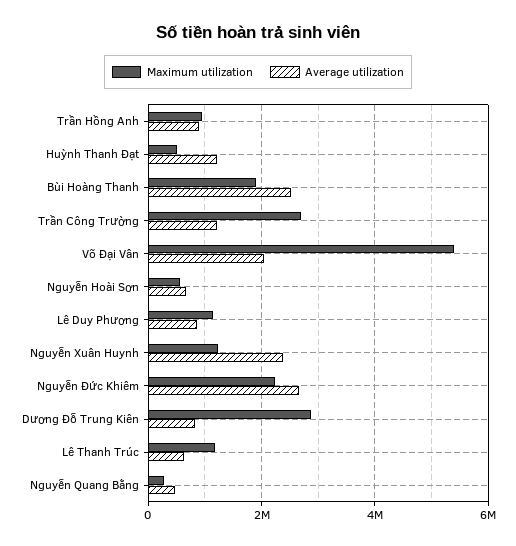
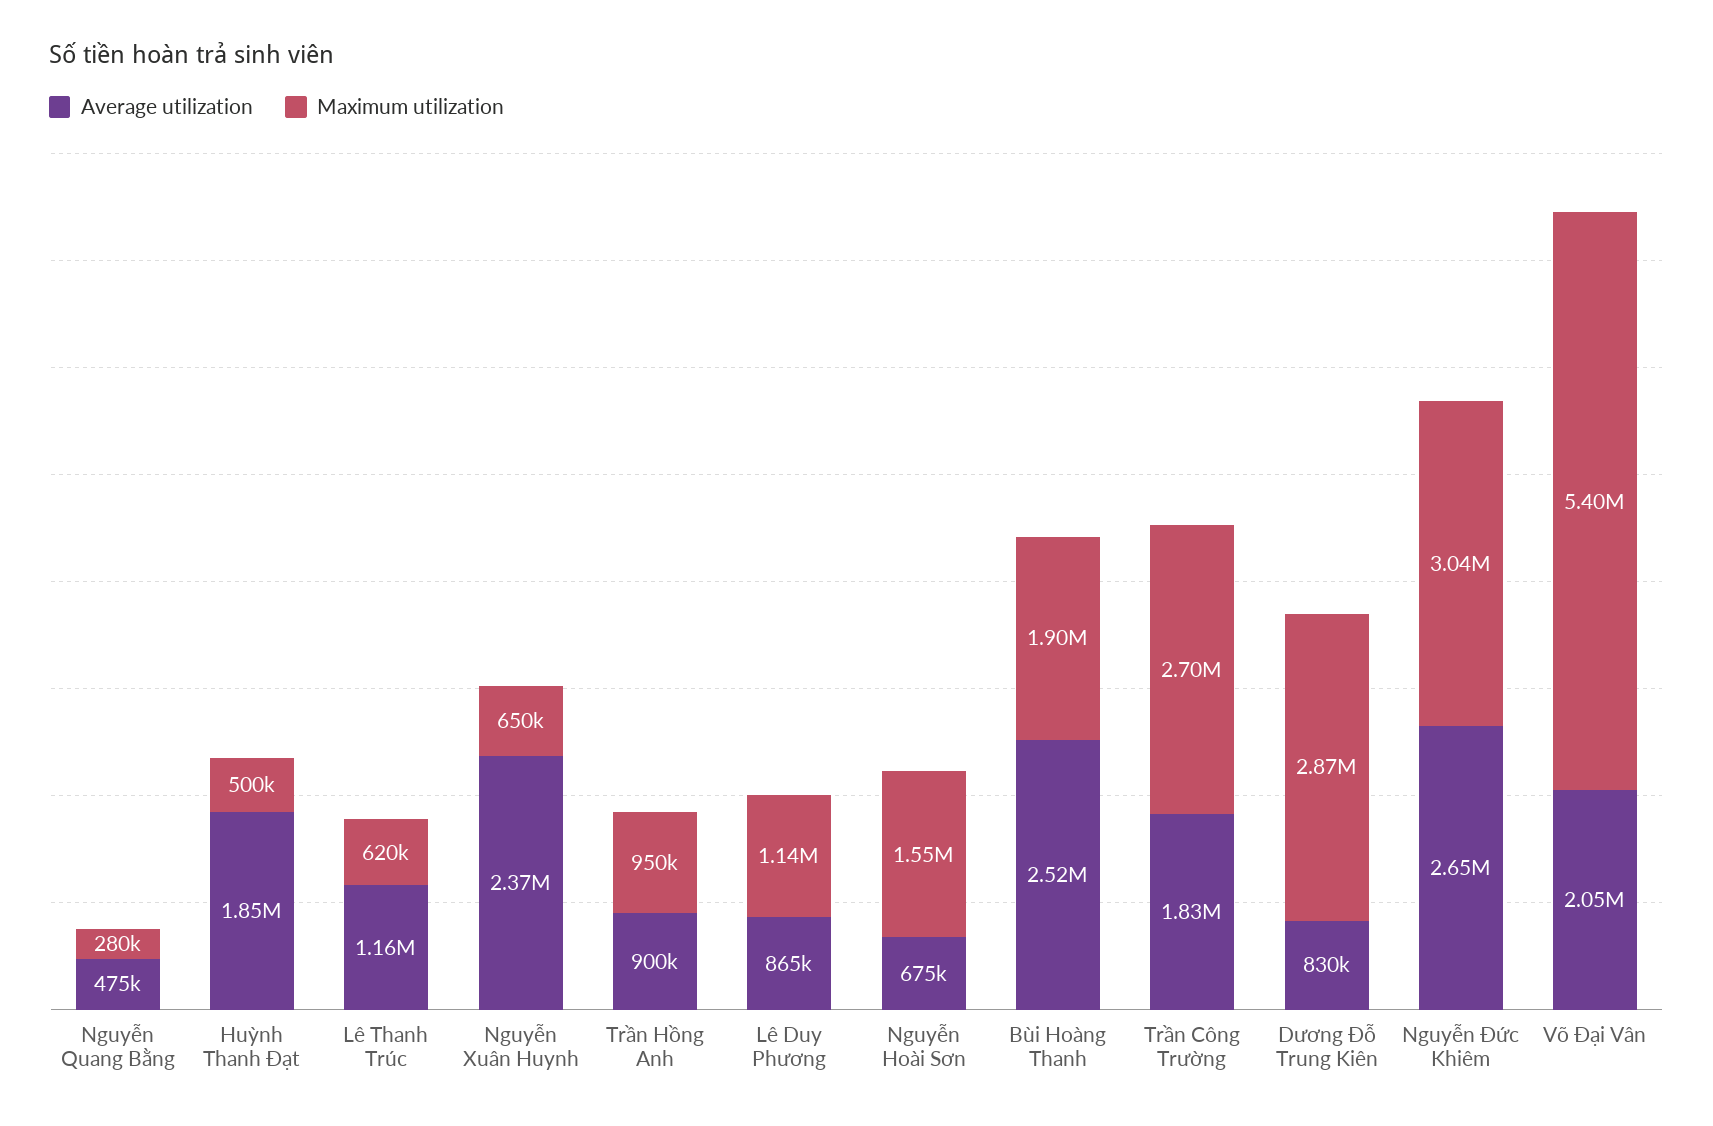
  {
    "Maximum utilization": {
      "Trần Hồng Anh": 950000,
      "Huỳnh Thanh Đạt": 500000,
      "Bùi Hoàng Thanh": 1900000,
      "Trần Công Trường": 2700000,
      "Võ Đại Vân": 5400000,
-     "Nguyễn Hoài Sơn": 600000,
+     "Nguyễn Hoài Sơn": 1550000,
      "Lê Duy Phương": 1140000,
-     "Nguyễn Xuân Huynh": 1200000,
+     "Nguyễn Xuân Huynh": 650000,
-     "Nguyễn Đức Khiêm": 2200000,
+     "Nguyễn Đức Khiêm": 3040000,
      "Dương Đỗ Trung Kiên": 2870000,
-     "Lê Thanh Trúc": 1200000,
+     "Lê Thanh Trúc": 620000,
      "Nguyễn Quang Bằng": 280000
    },
    "Average utilization": {
      "Trần Hồng Anh": 900000,
-     "Huỳnh Thanh Đạt": 1200000,
+     "Huỳnh Thanh Đạt": 1850000,
      "Bùi Hoàng Thanh": 2520000,
-     "Trần Công Trường": 1200000,
+     "Trần Công Trường": 1830000,
      "Võ Đại Vân": 2050000,
      "Nguyễn Hoài Sơn": 675000,
      "Lê Duy Phương": 865000,
      "Nguyễn Xuân Huynh": 2370000,
      "Nguyễn Đức Khiêm": 2650000,
      "Dương Đỗ Trung Kiên": 830000,
-     "Lê Thanh Trúc": 600000,
+     "Lê Thanh Trúc": 1160000,
      "Nguyễn Quang Bằng": 475000
    }
  }

